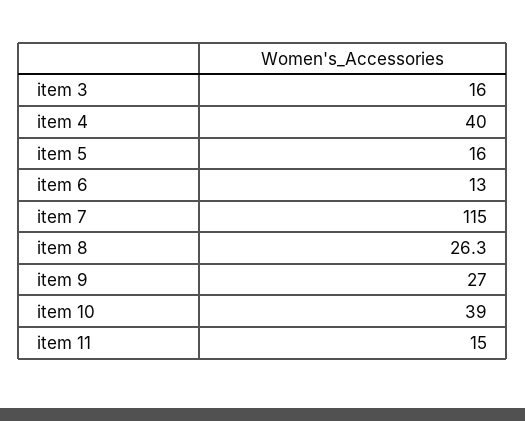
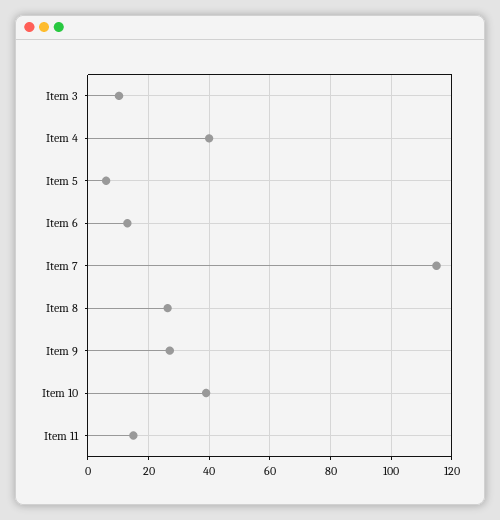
  {
-   "item 3": 16,
+   "item 3": 10,
    "item 4": 40,
-   "item 5": 16,
+   "item 5": 6,
    "item 6": 13,
    "item 7": 115,
    "item 8": 26.3,
    "item 9": 27,
    "item 10": 39,
    "item 11": 15
  }

